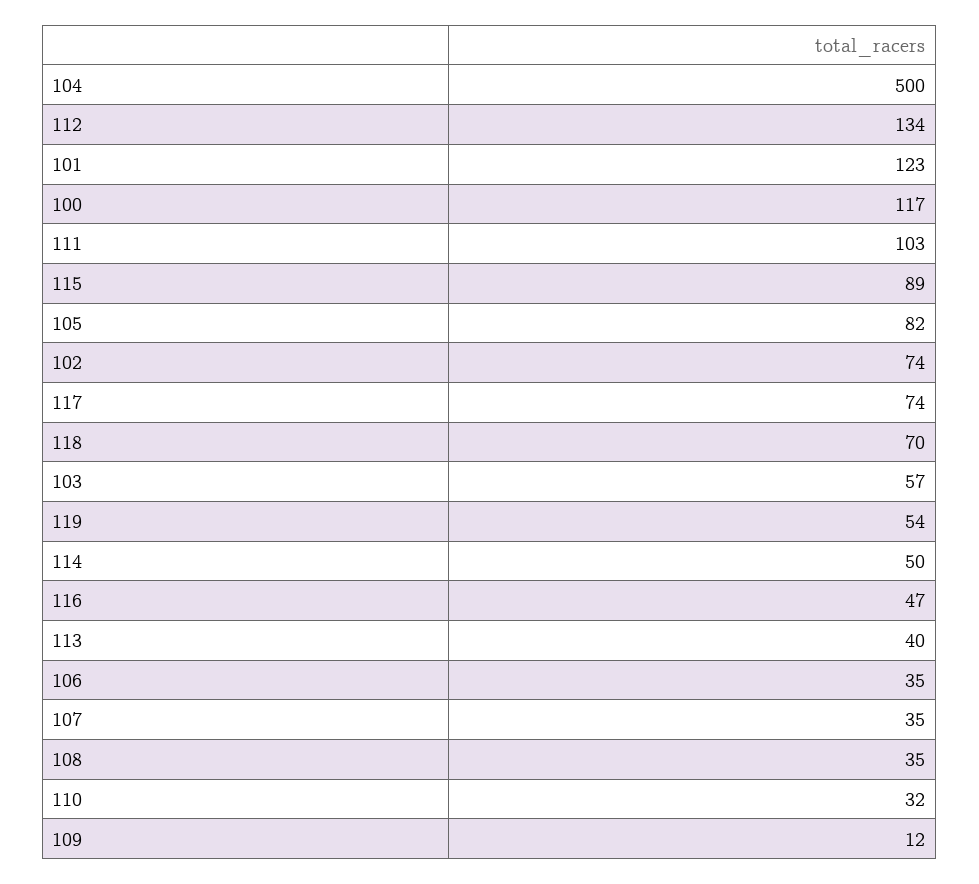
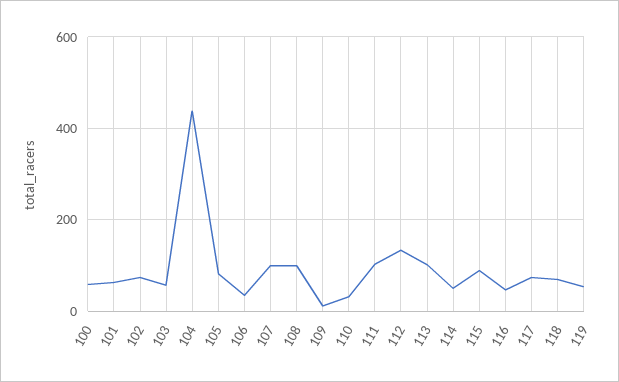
  {
-   "104": 500,
+   "104": 440,
    "112": 134,
-   "101": 123,
+   "101": 60,
-   "100": 117,
+   "100": 60,
    "111": 103,
    "115": 89,
    "105": 82,
    "102": 74,
    "117": 74,
    "118": 70,
    "103": 57,
    "119": 54,
    "114": 50,
    "116": 47,
-   "113": 40,
+   "113": 100,
    "106": 35,
-   "107": 35,
+   "107": 100,
-   "108": 35,
+   "108": 100,
    "110": 32,
    "109": 12
  }

